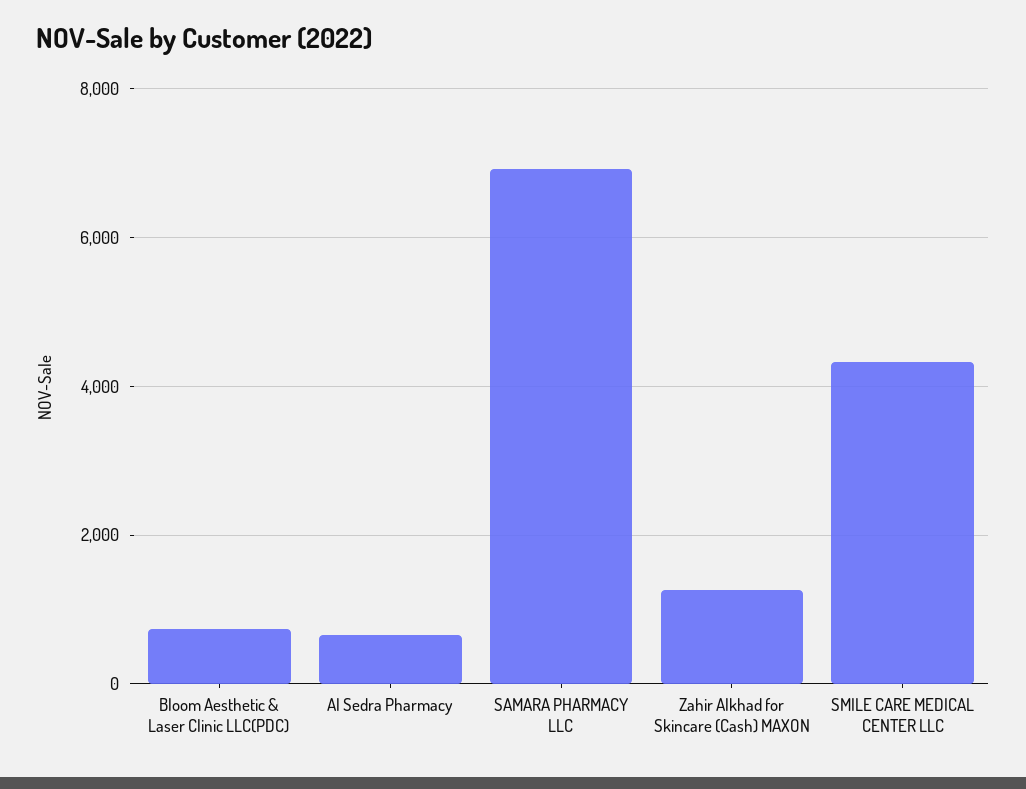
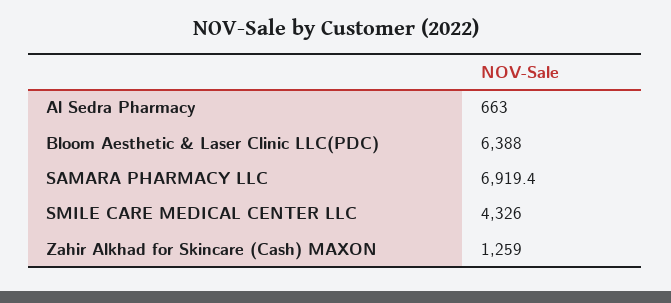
  {
-   "Bloom Aesthetic & Laser Clinic LLC(PDC)": 800,
+   "Bloom Aesthetic & Laser Clinic LLC(PDC)": 6388,
    "Al Sedra Pharmacy": 663,
    "SAMARA PHARMACY LLC": 6919.4,
    "Zahir Alkhad for Skincare (Cash) MAXON": 1259,
    "SMILE CARE MEDICAL CENTER LLC": 4326
  }

